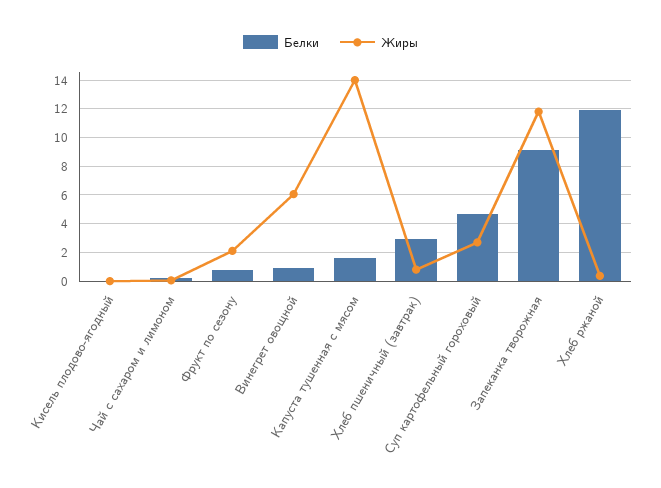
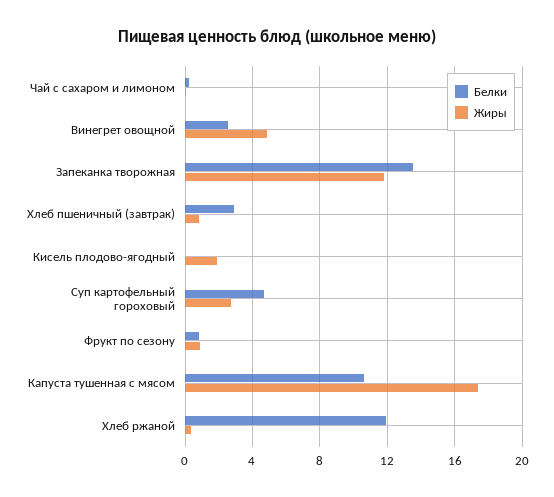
  {
    "Белки": {
      "Кисель плодово-ягодный": 0,
      "Чай с сахаром и лимоном": 0,
      "Фрукт по сезону": 1,
-     "Винегрет овощной": 1,
+     "Винегрет овощной": 2.5,
-     "Капуста тушенная с мясом": 1.5,
+     "Капуста тушенная с мясом": 10.5,
      "Хлеб пшеничный (завтрак)": 3,
      "Суп картофельный гороховый": 4.5,
-     "Запеканка творожная": 9,
+     "Запеканка творожная": 13.5,
      "Хлеб ржаной": 12
    },
    "Жиры": {
-     "Кисель плодово-ягодный": 0,
+     "Кисель плодово-ягодный": 2,
      "Чай с сахаром и лимоном": 0,
-     "Фрукт по сезону": 2,
+     "Фрукт по сезону": 1,
-     "Винегрет овощной": 6,
+     "Винегрет овощной": 5,
-     "Капуста тушенная с мясом": 14,
+     "Капуста тушенная с мясом": 17.5,
      "Хлеб пшеничный (завтрак)": 1,
      "Суп картофельный гороховый": 2.5,
      "Запеканка творожная": 12,
      "Хлеб ржаной": 0.5
    }
  }

